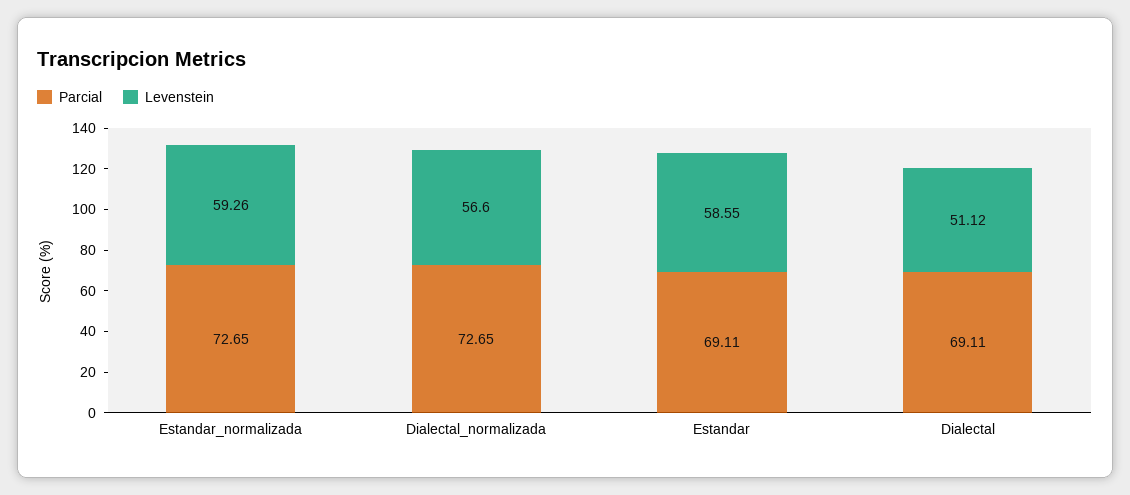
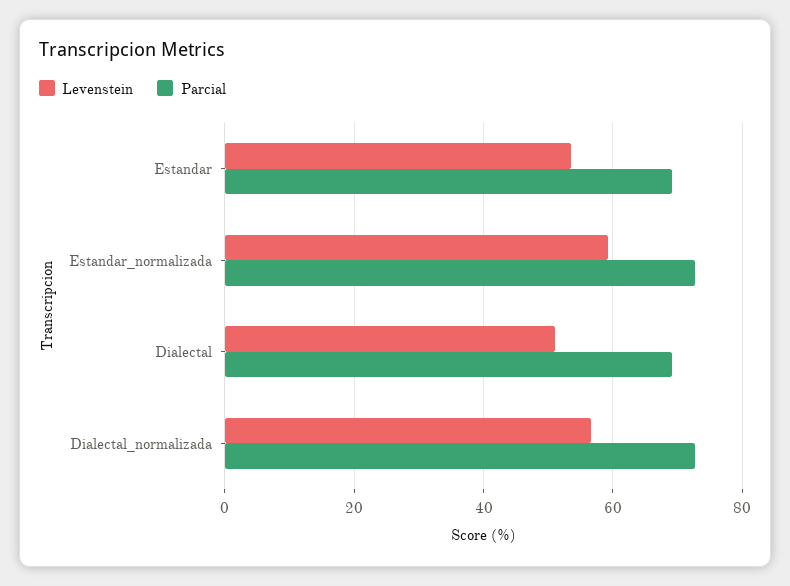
  {
    "Parcial": {
      "Estandar_normalizada": 72.65,
      "Dialectal_normalizada": 72.65,
      "Estandar": 69.11,
      "Dialectal": 69.11
    },
    "Levenstein": {
      "Estandar_normalizada": 59.26,
      "Dialectal_normalizada": 56.6,
-     "Estandar": 58.55,
+     "Estandar": 54,
      "Dialectal": 51.12
    }
  }

